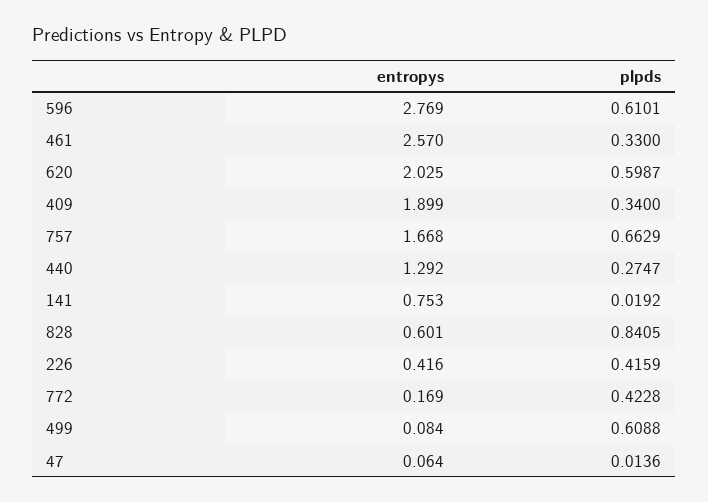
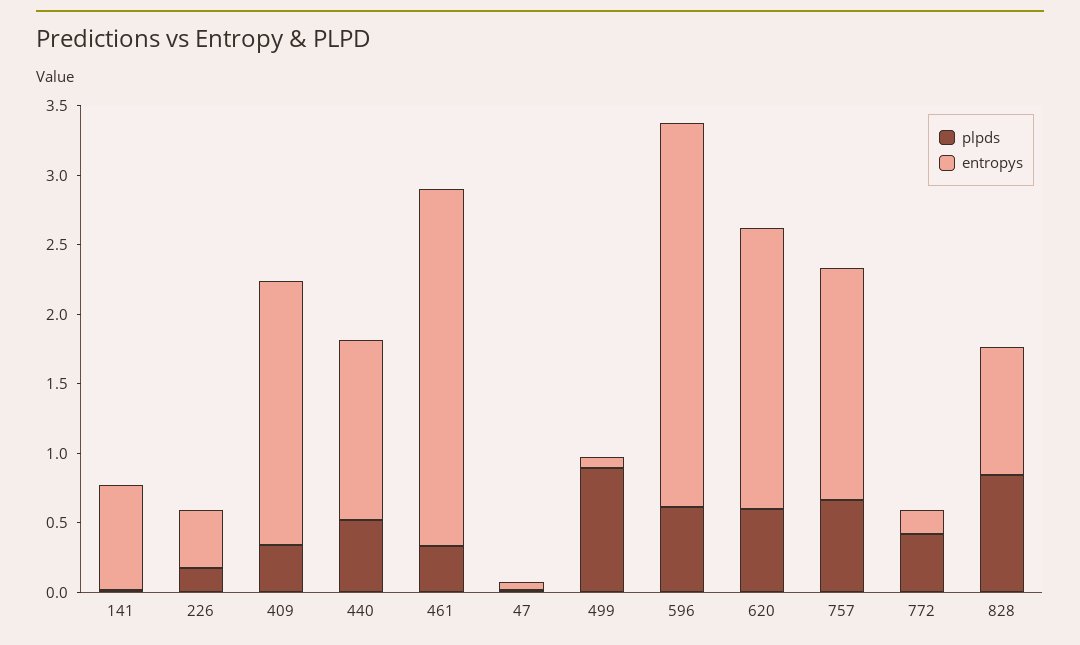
  {
    "entropys": {
      "596": 2.769,
      "461": 2.57,
      "620": 2.025,
      "409": 1.899,
      "757": 1.668,
      "440": 1.292,
      "141": 0.753,
-     "828": 0.601,
+     "828": 0.9,
      "226": 0.416,
      "772": 0.169,
      "499": 0.084,
      "47": 0.064
    },
    "plpds": {
      "596": 0.6101,
      "461": 0.33,
      "620": 0.5987,
      "409": 0.34,
      "757": 0.6629,
-     "440": 0.2747,
+     "440": 0.5,
      "141": 0.0192,
      "828": 0.8405,
-     "226": 0.4159,
+     "226": 0.2,
      "772": 0.4228,
-     "499": 0.6088,
+     "499": 0.9,
      "47": 0.0136
    }
  }

